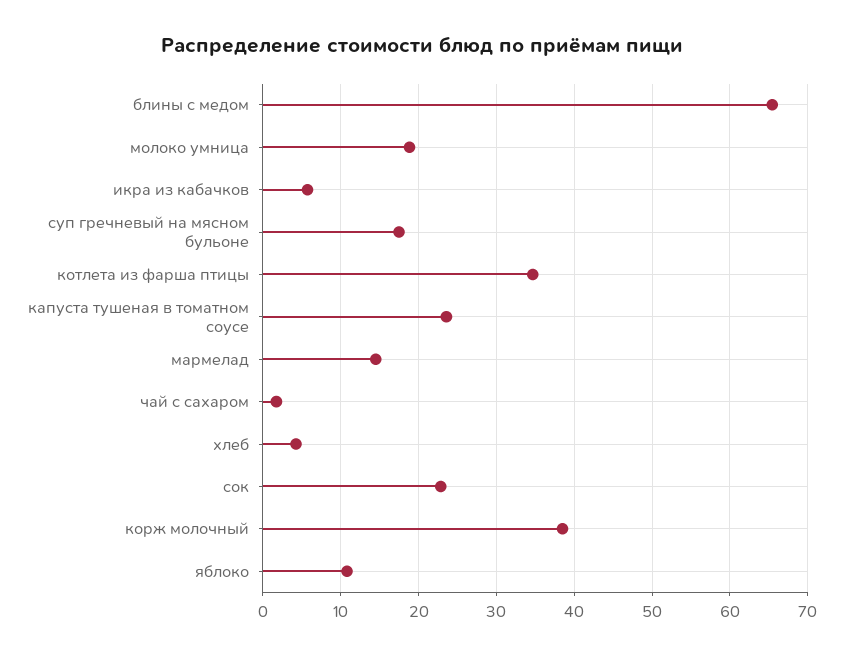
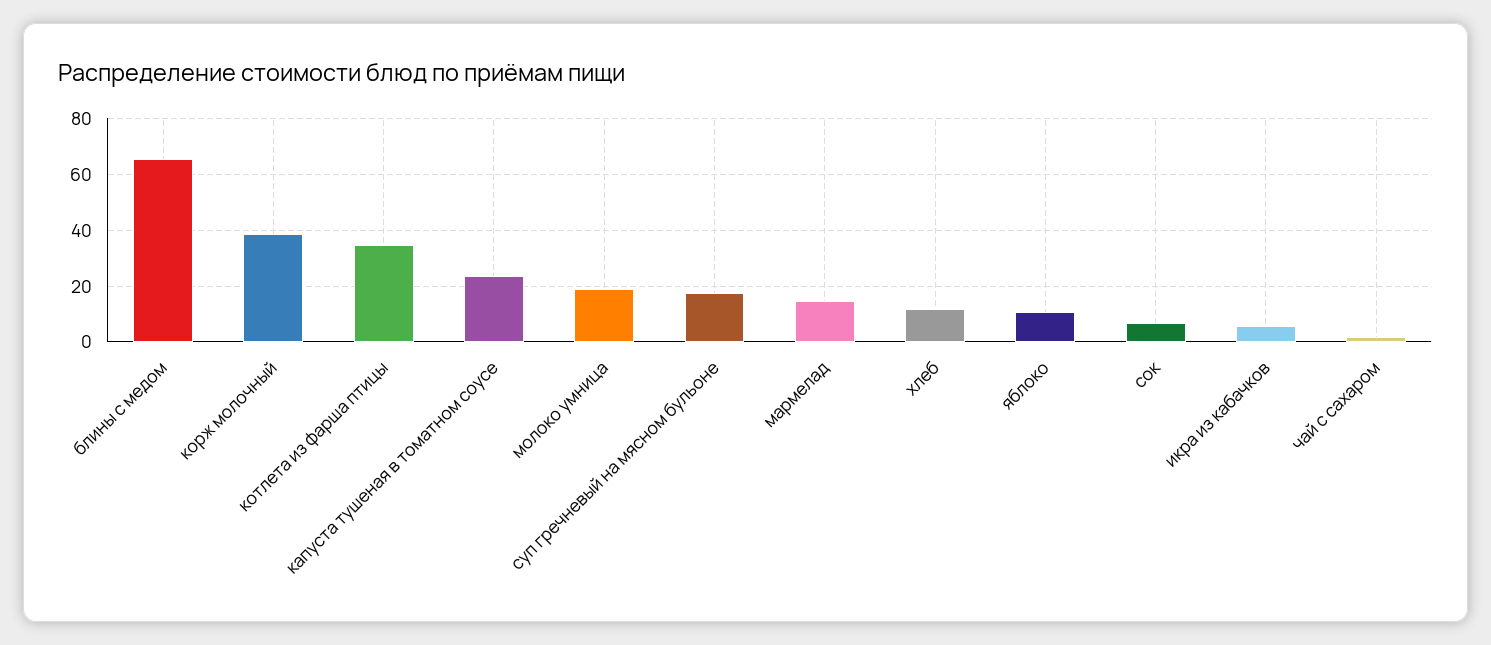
  {
    "блины с медом": 65,
    "молоко умница": 19,
    "икра из кабачков": 6,
    "суп гречневый на мясном бульоне": 17,
    "котлета из фарша птицы": 35,
    "капуста тушеная в томатном соусе": 24,
    "мармелад": 15,
    "чай с сахаром": 2,
-   "хлеб": 4,
+   "хлеб": 12.5,
-   "сок": 23,
+   "сок": 7.5,
    "корж молочный": 39,
    "яблоко": 11
  }

